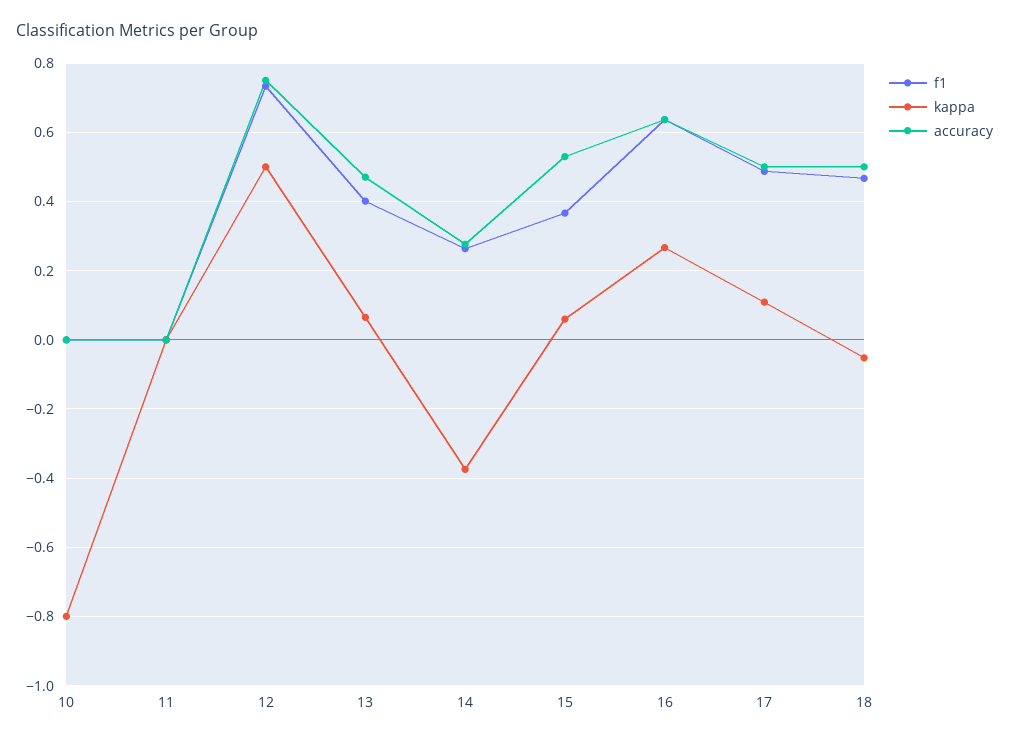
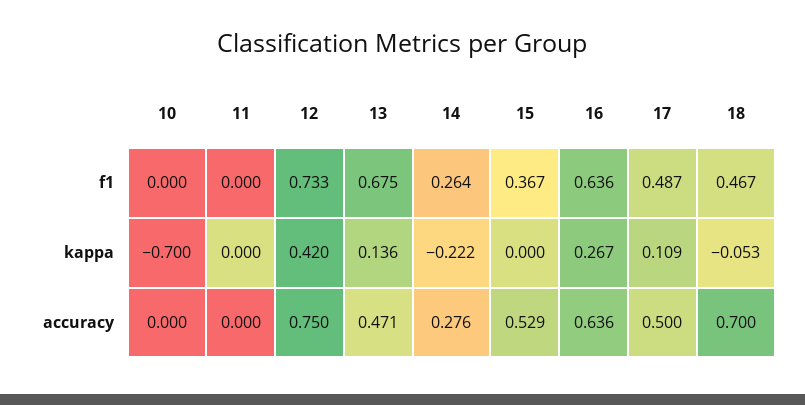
  {
    "f1": {
      "10": 0,
      "11": 0,
      "12": 0.733,
-     "13": 0.4,
+     "13": 0.675,
      "14": 0.264,
      "15": 0.367,
      "16": 0.636,
      "17": 0.487,
      "18": 0.467
    },
    "kappa": {
-     "10": -0.8,
+     "10": -0.7,
      "11": 0,
-     "12": 0.5,
+     "12": 0.42,
-     "13": 0.06,
+     "13": 0.136,
-     "14": -0.38,
+     "14": -0.222,
-     "15": 0.06,
+     "15": 0,
      "16": 0.267,
      "17": 0.109,
      "18": -0.053
    },
    "accuracy": {
      "10": 0,
      "11": 0,
      "12": 0.75,
      "13": 0.471,
      "14": 0.276,
      "15": 0.529,
      "16": 0.636,
      "17": 0.5,
-     "18": 0.5
+     "18": 0.7
    }
  }

